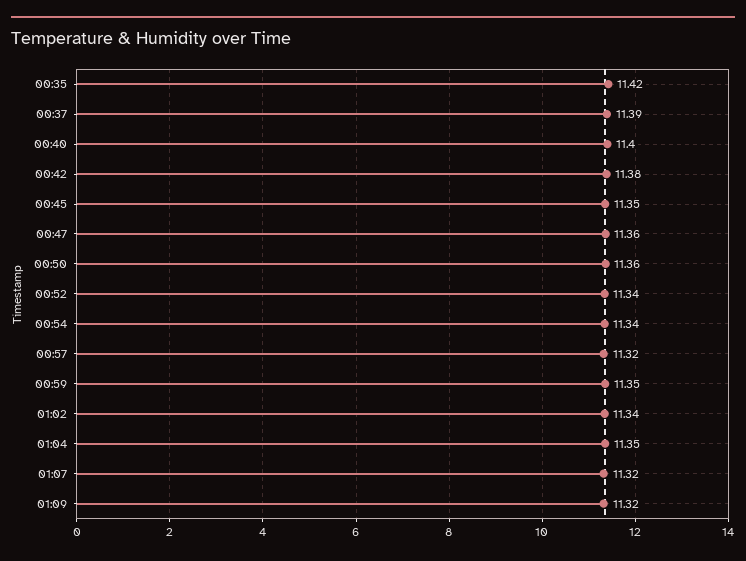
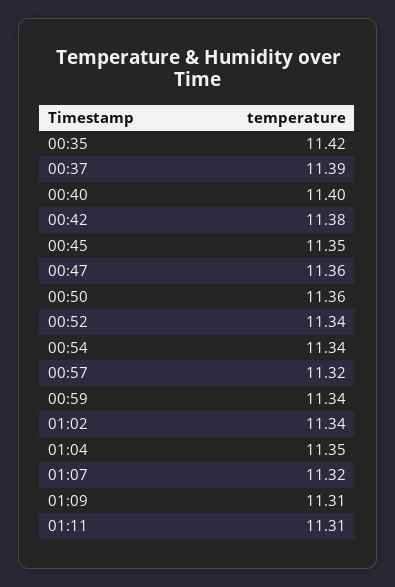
  {
    "00:35": 11.42,
    "00:37": 11.39,
    "00:40": 11.4,
    "00:42": 11.38,
    "00:45": 11.35,
    "00:47": 11.36,
    "00:50": 11.36,
    "00:52": 11.34,
    "00:54": 11.34,
    "00:57": 11.32,
-   "00:59": 11.35,
+   "00:59": 11.34,
    "01:02": 11.34,
    "01:04": 11.35,
    "01:07": 11.32,
-   "01:09": 11.32
+   "01:09": 11.31,
+   "01:11": 11.31
  }

